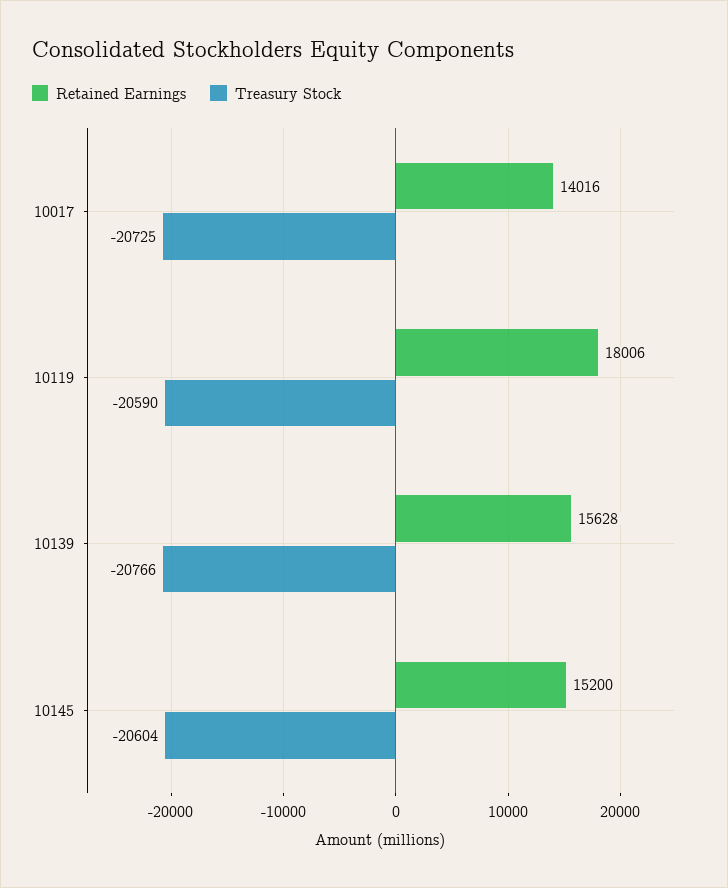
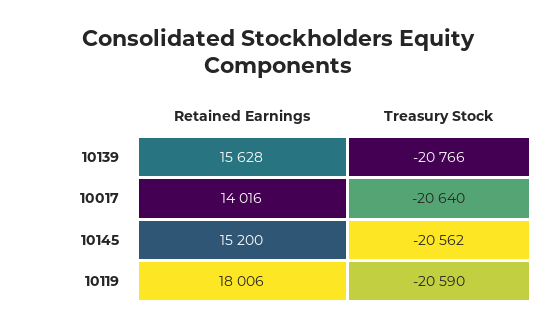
  {
    "Retained Earnings": {
      "10017": 14016,
      "10119": 18006,
      "10139": 15628,
      "10145": 15200
    },
    "Treasury Stock": {
-     "10017": -20725,
+     "10017": -20640,
      "10119": -20590,
      "10139": -20766,
-     "10145": -20604
+     "10145": -20562
    }
  }

